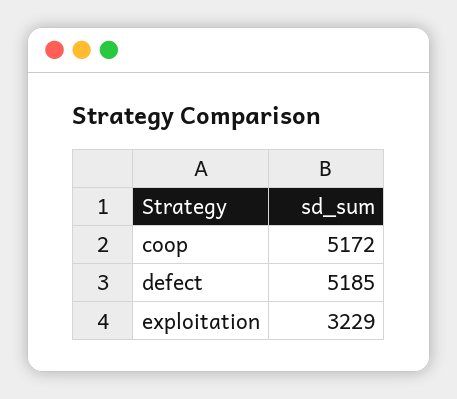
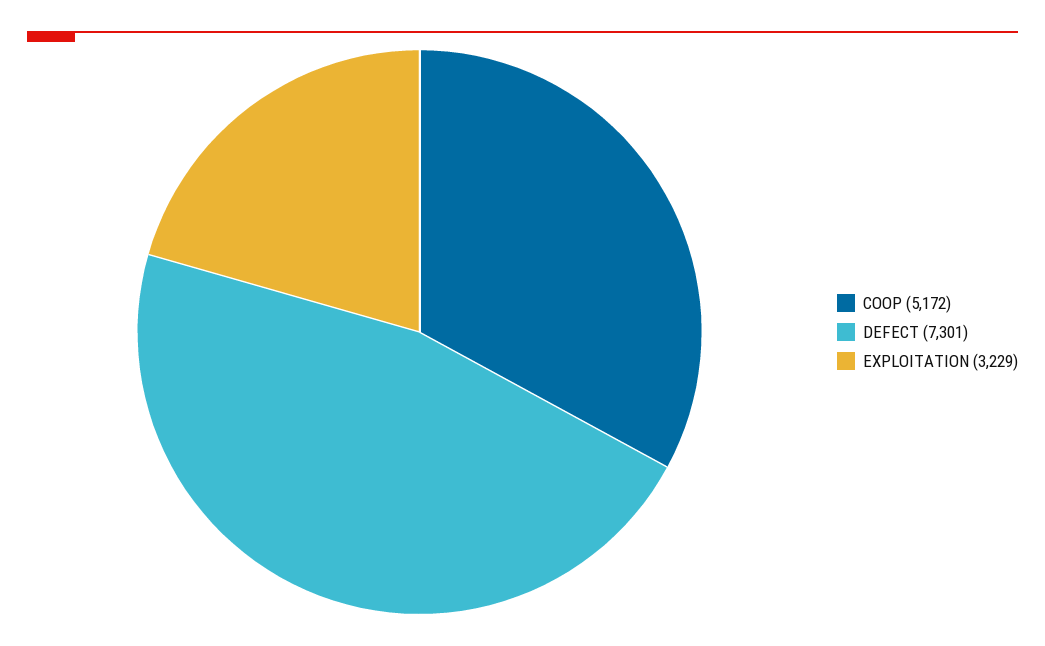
  {
    "coop": 5172,
-   "defect": 5185,
+   "defect": 7301,
    "exploitation": 3229
  }

